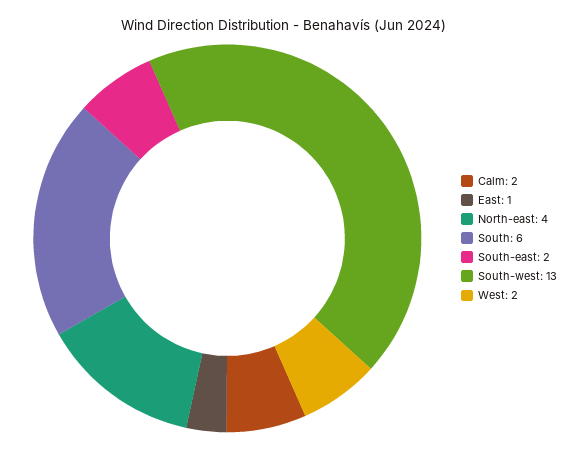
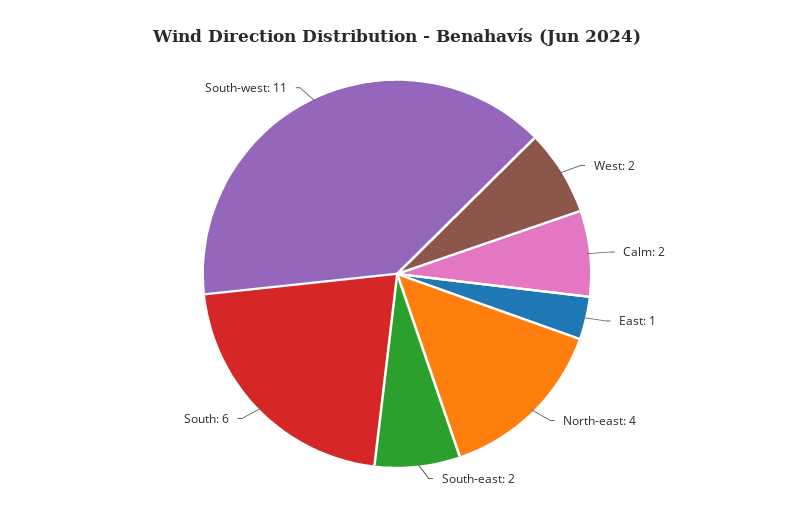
  {
    "Calm": 2,
    "East": 1,
    "North-east": 4,
    "South": 6,
    "South-east": 2,
-   "South-west": 13,
+   "South-west": 11,
    "West": 2
  }

